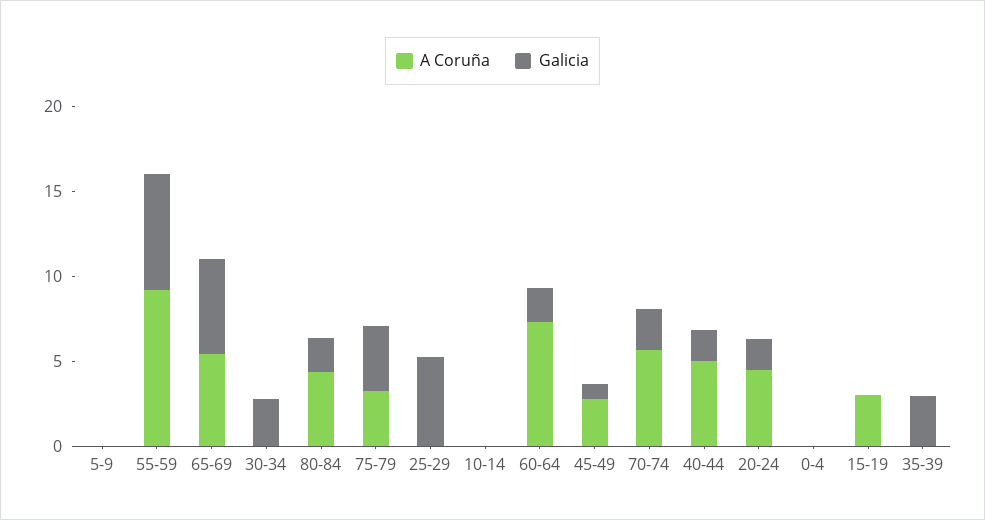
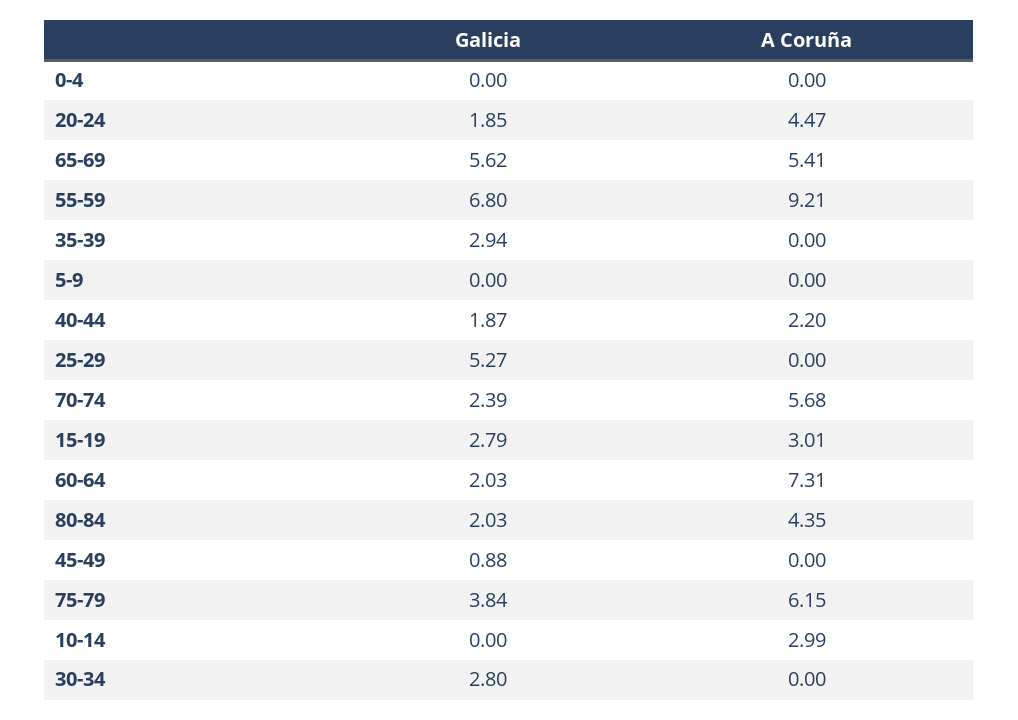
  {
    "A Coruña": {
      "5-9": 0,
      "55-59": 9.21,
      "65-69": 5.41,
      "30-34": 0,
      "80-84": 4.35,
-     "75-79": 3,
+     "75-79": 6.15,
      "25-29": 0,
-     "10-14": 0,
+     "10-14": 2.99,
      "60-64": 7.31,
-     "45-49": 3,
+     "45-49": 0,
      "70-74": 5.68,
-     "40-44": 5,
+     "40-44": 2.2,
      "20-24": 4.47,
      "0-4": 0,
      "15-19": 3.01,
      "35-39": 0
    },
    "Galicia": {
      "5-9": 0,
      "55-59": 6.8,
      "65-69": 5.62,
      "30-34": 2.8,
      "80-84": 2.03,
      "75-79": 3.84,
      "25-29": 5.27,
      "10-14": 0,
      "60-64": 2.03,
      "45-49": 0.88,
      "70-74": 2.39,
      "40-44": 1.87,
      "20-24": 1.85,
      "0-4": 0,
-     "15-19": 0,
+     "15-19": 2.79,
      "35-39": 2.94
    }
  }

